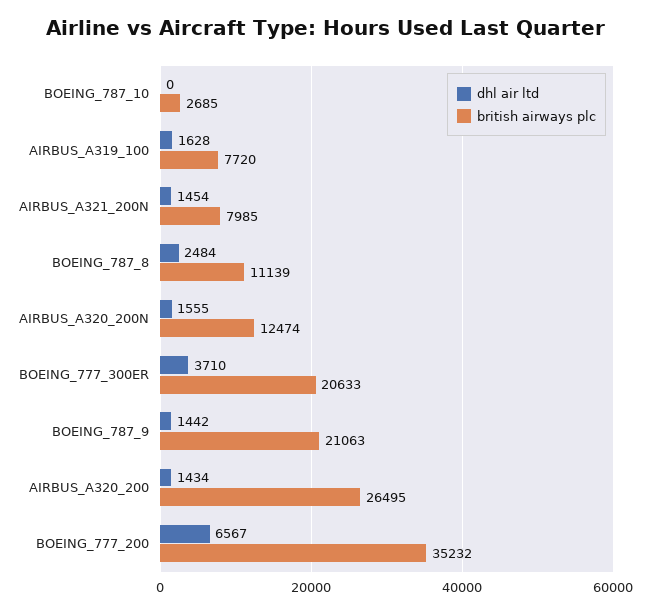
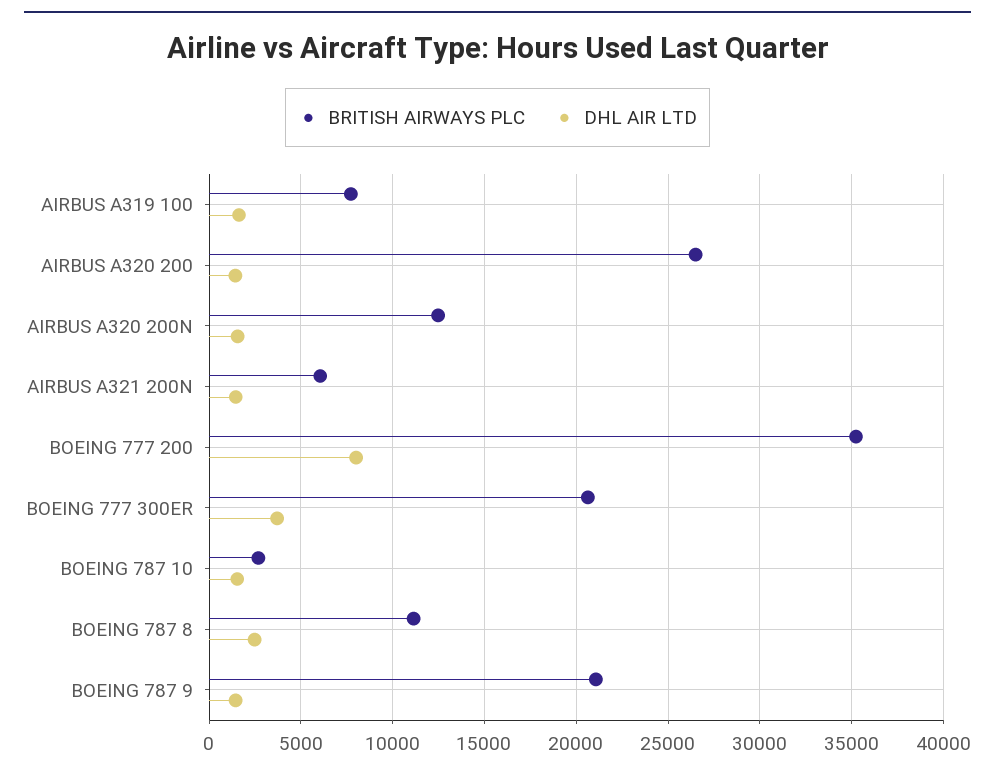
  {
    "dhl air ltd": {
-     "BOEING_787_10": 0,
+     "BOEING_787_10": 1500,
      "AIRBUS_A319_100": 1628,
      "AIRBUS_A321_200N": 1454,
      "BOEING_787_8": 2484,
      "AIRBUS_A320_200N": 1555,
      "BOEING_777_300ER": 3710,
      "BOEING_787_9": 1442,
      "AIRBUS_A320_200": 1434,
-     "BOEING_777_200": 6567
+     "BOEING_777_200": 8000
    },
    "british airways plc": {
      "BOEING_787_10": 2685,
      "AIRBUS_A319_100": 7720,
-     "AIRBUS_A321_200N": 7985,
+     "AIRBUS_A321_200N": 6000,
      "BOEING_787_8": 11139,
      "AIRBUS_A320_200N": 12474,
      "BOEING_777_300ER": 20633,
      "BOEING_787_9": 21063,
      "AIRBUS_A320_200": 26495,
      "BOEING_777_200": 35232
    }
  }

